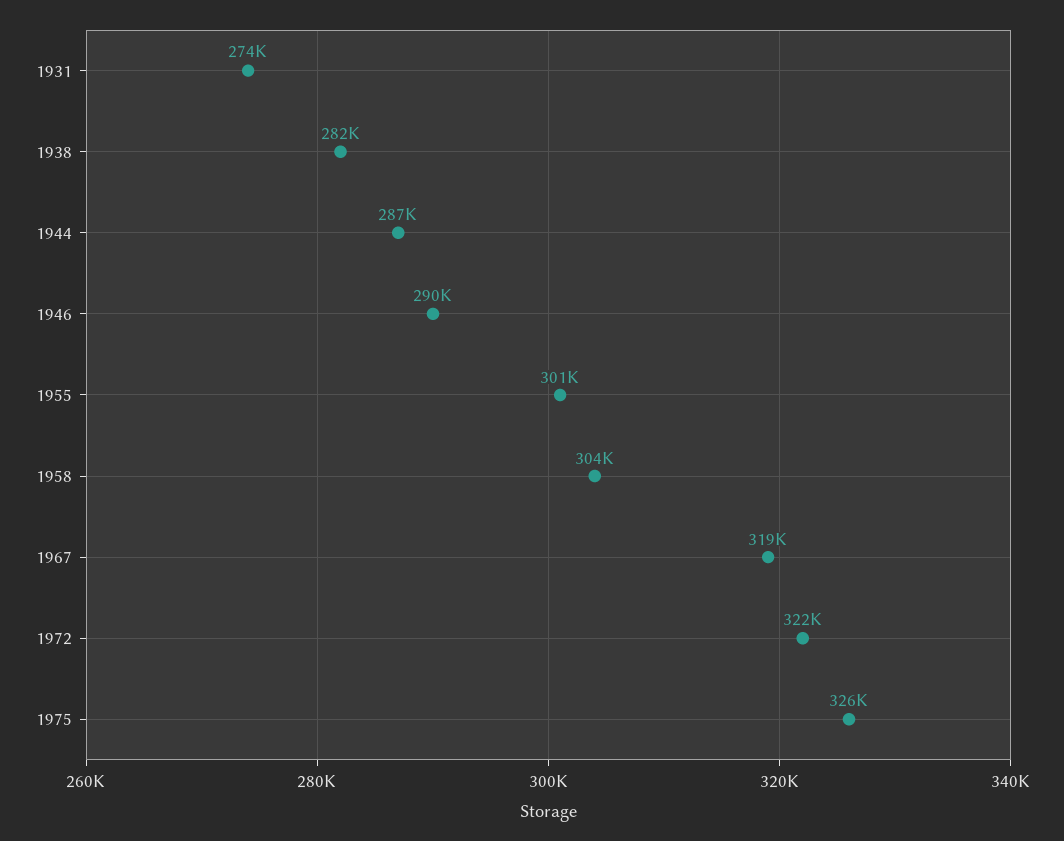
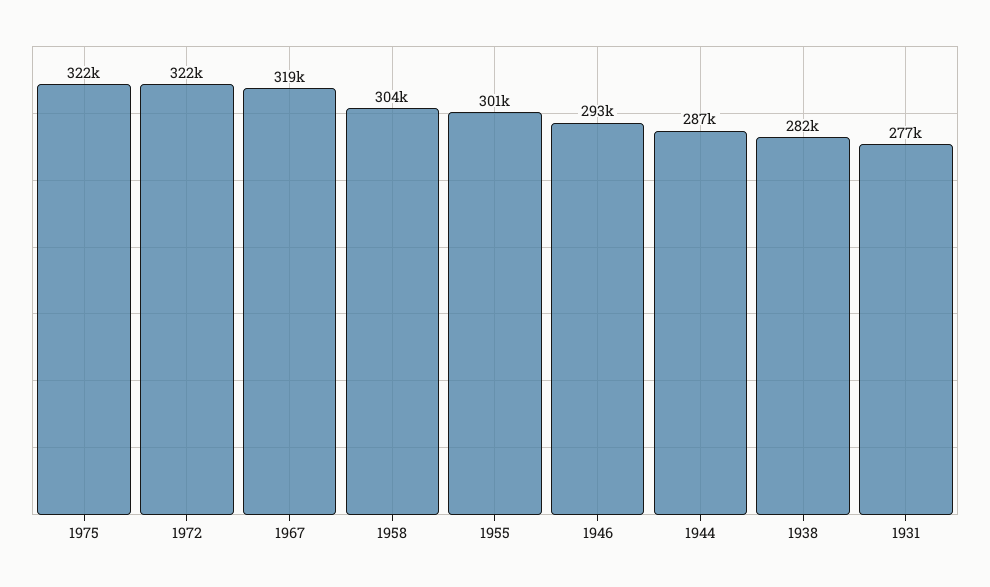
  {
-   "1931": 274000,
+   "1931": 277000,
    "1938": 282000,
    "1944": 287000,
-   "1946": 290000,
+   "1946": 293000,
    "1955": 301000,
    "1958": 304000,
    "1967": 319000,
    "1972": 322000,
-   "1975": 326000
+   "1975": 322000
  }

